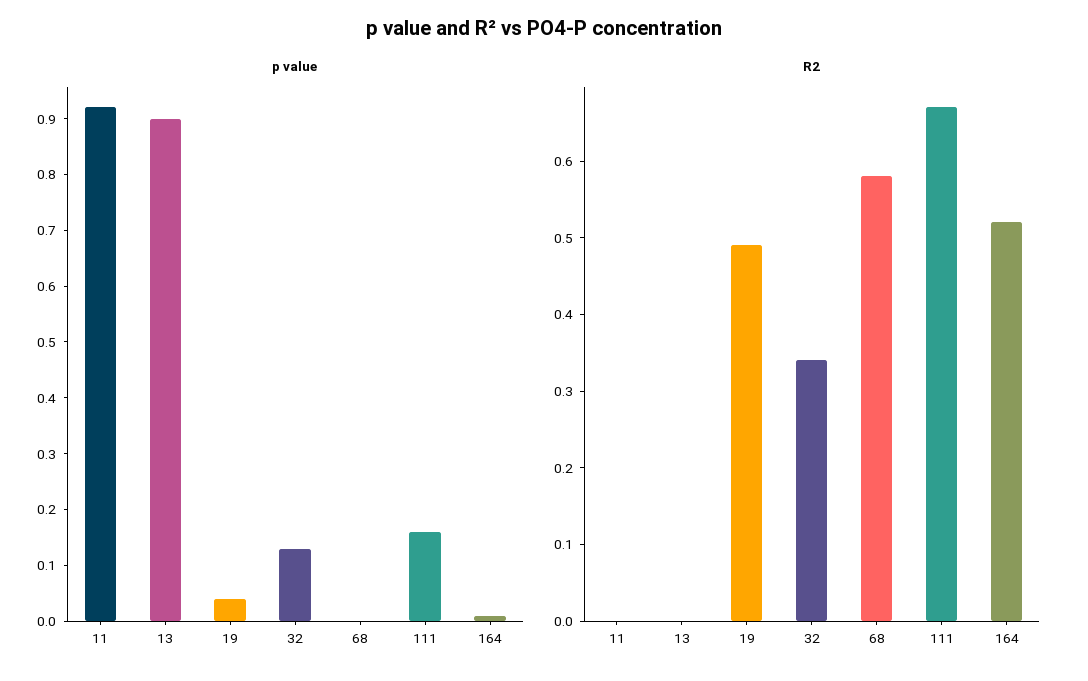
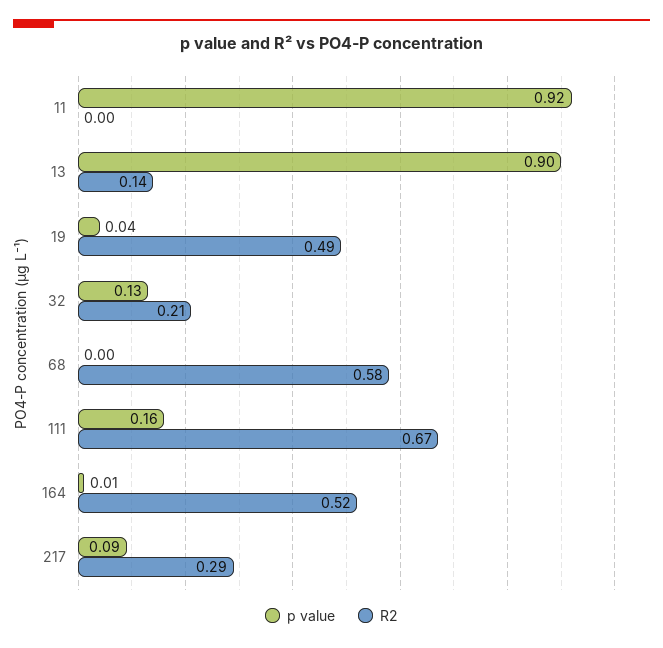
  {
    "p value": {
      "11": 0.92,
      "13": 0.9,
      "19": 0.04,
      "32": 0.13,
      "68": 0,
      "111": 0.16,
-     "164": 0.01
+     "164": 0.01,
+     "217": 0.09
    },
    "R2": {
      "11": 0,
-     "13": 0,
+     "13": 0.14,
      "19": 0.49,
-     "32": 0.35,
+     "32": 0.21,
      "68": 0.58,
      "111": 0.67,
-     "164": 0.52
+     "164": 0.52,
+     "217": 0.29
    }
  }

